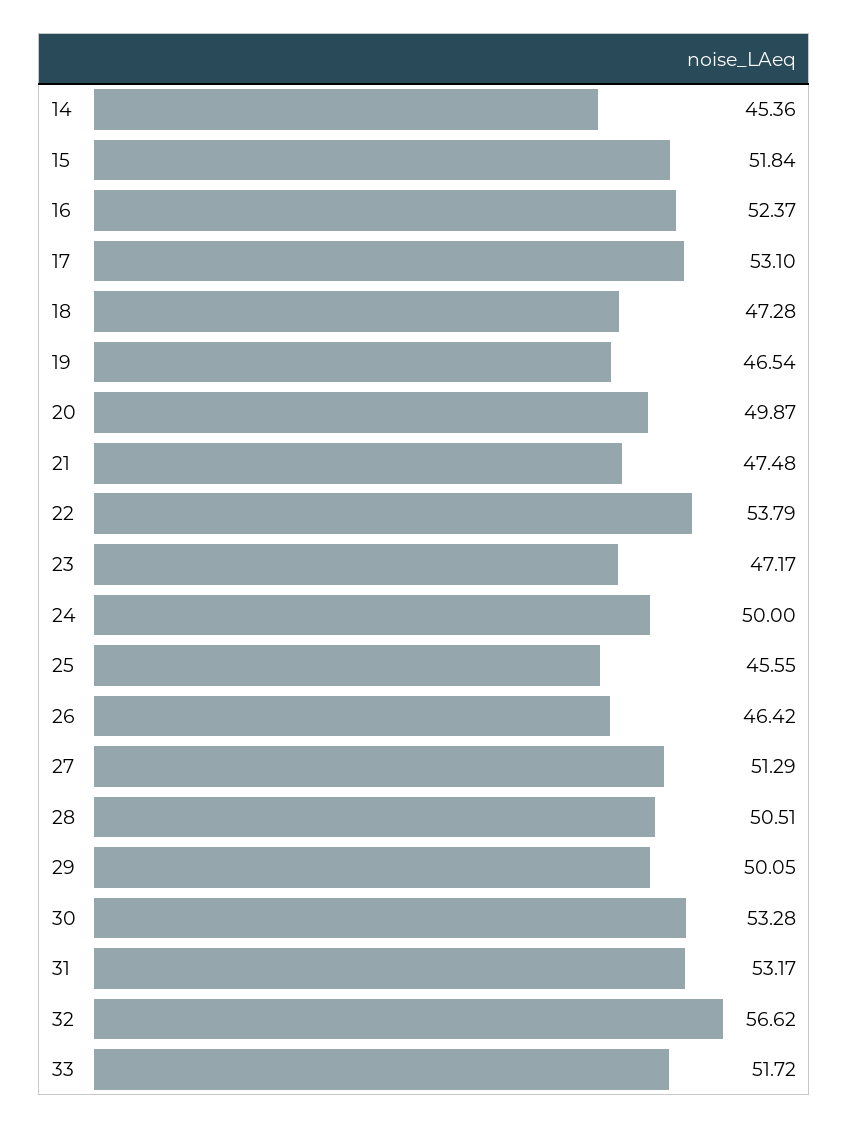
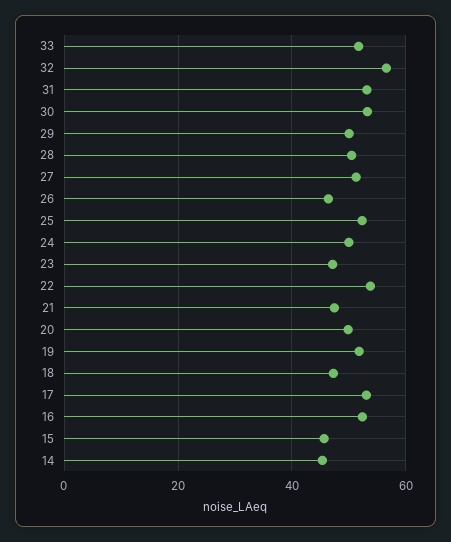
  {
    "14": 45.36,
-   "15": 51.84,
+   "15": 46,
    "16": 52.37,
    "17": 53.1,
    "18": 47.28,
-   "19": 46.54,
+   "19": 52,
    "20": 49.87,
    "21": 47.48,
    "22": 53.79,
    "23": 47.17,
    "24": 50,
-   "25": 45.55,
+   "25": 52,
    "26": 46.42,
    "27": 51.29,
    "28": 50.51,
    "29": 50.05,
    "30": 53.28,
    "31": 53.17,
    "32": 56.62,
    "33": 51.72
  }

